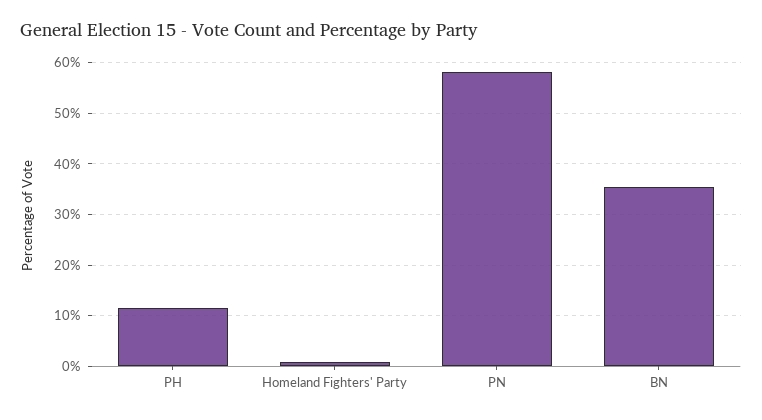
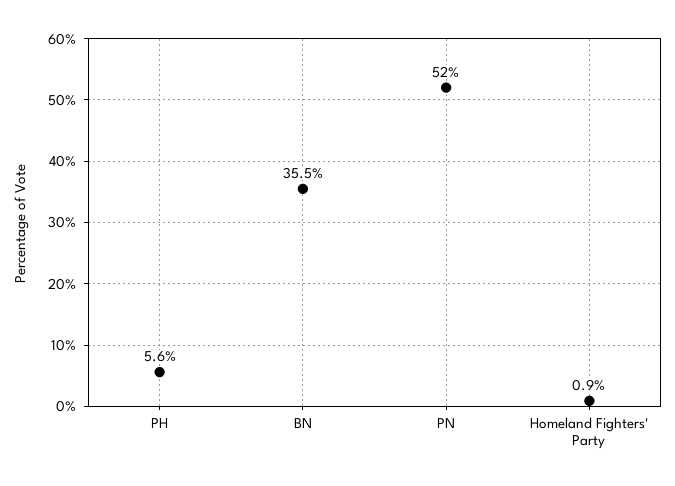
  {
-   "PH": 12,
+   "PH": 5.6,
    "Homeland Fighters' Party": 0.9,
-   "PN": 58,
+   "PN": 52,
    "BN": 35.5
  }

